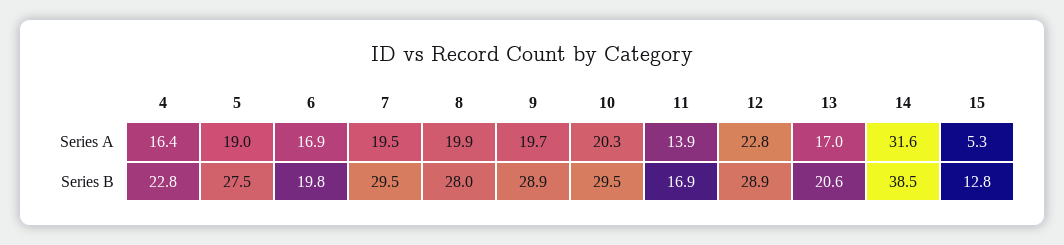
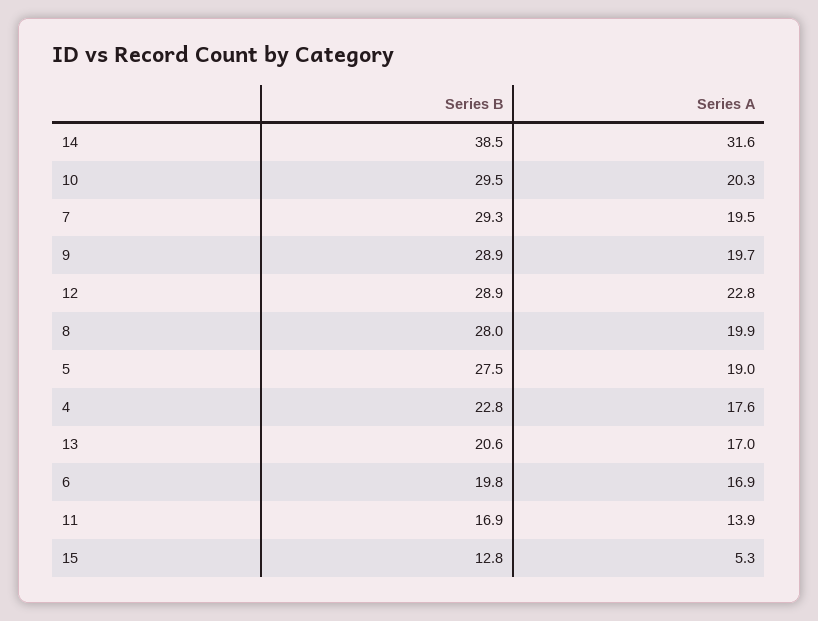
  {
    "4": {
-     "Series A": 16.4,
+     "Series A": 17.6,
      "Series B": 22.8
    },
    "5": {
      "Series A": 19,
      "Series B": 27.5
    },
    "6": {
      "Series A": 16.9,
      "Series B": 19.8
    },
    "7": {
      "Series A": 19.5,
-     "Series B": 29.5
+     "Series B": 29.3
    },
    "8": {
      "Series A": 19.9,
      "Series B": 28
    },
    "9": {
      "Series A": 19.7,
      "Series B": 28.9
    },
    "10": {
      "Series A": 20.3,
      "Series B": 29.5
    },
    "11": {
      "Series A": 13.9,
      "Series B": 16.9
    },
    "12": {
      "Series A": 22.8,
      "Series B": 28.9
    },
    "13": {
      "Series A": 17,
      "Series B": 20.6
    },
    "14": {
      "Series A": 31.6,
      "Series B": 38.5
    },
    "15": {
      "Series A": 5.3,
      "Series B": 12.8
    }
  }

